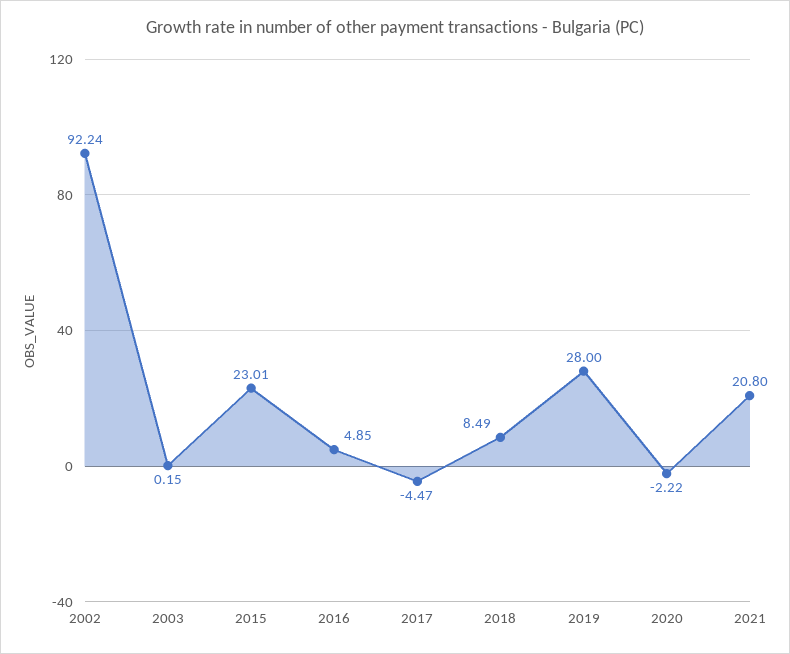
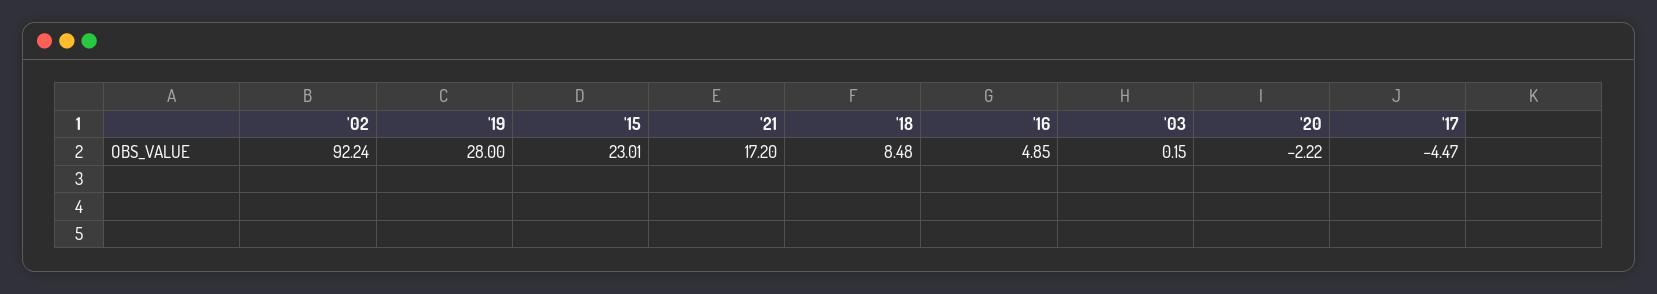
  {
    "2002": 92.24,
    "2003": 0.15,
    "2015": 23.01,
    "2016": 4.85,
    "2017": -4.47,
-   "2018": 8.49,
+   "2018": 8.48,
    "2019": 28,
    "2020": -2.22,
-   "2021": 20.8
+   "2021": 17.2
  }

